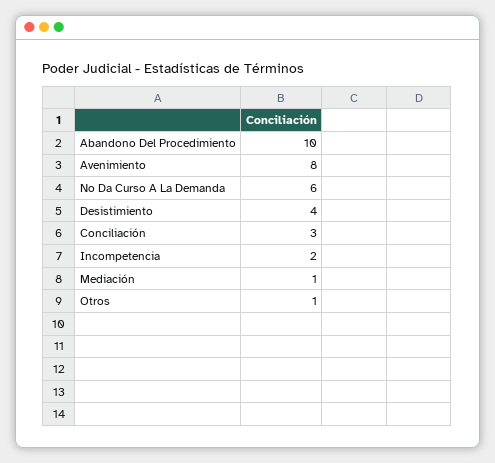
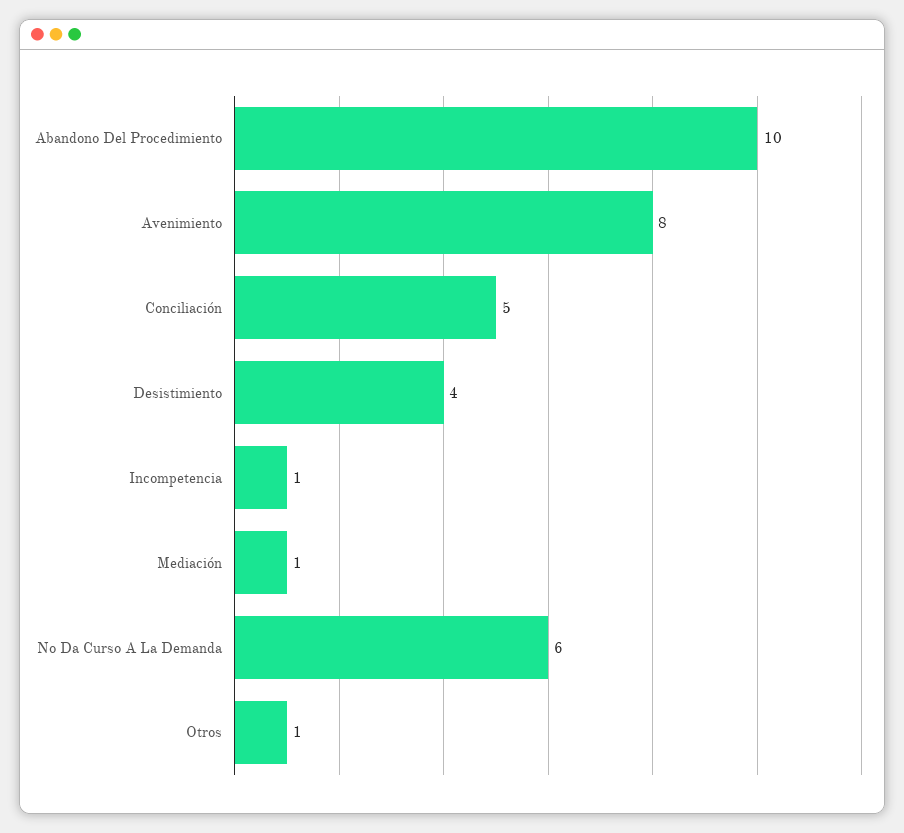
  {
    "Abandono Del Procedimiento": 10,
    "Avenimiento": 8,
    "No Da Curso A La Demanda": 6,
    "Desistimiento": 4,
-   "Conciliación": 3,
+   "Conciliación": 5,
-   "Incompetencia": 2,
+   "Incompetencia": 1,
    "Mediación": 1,
    "Otros": 1
  }

